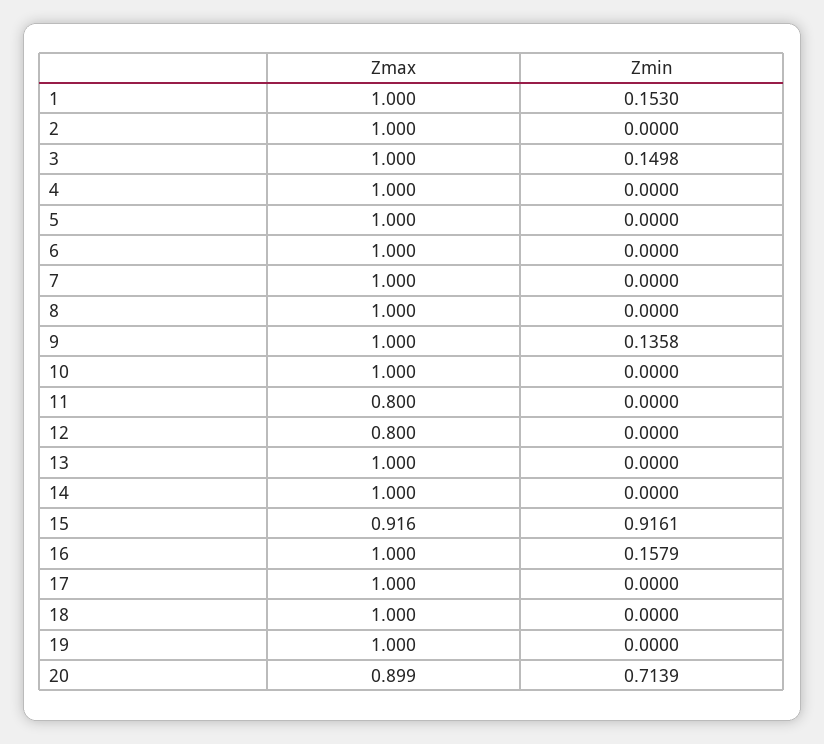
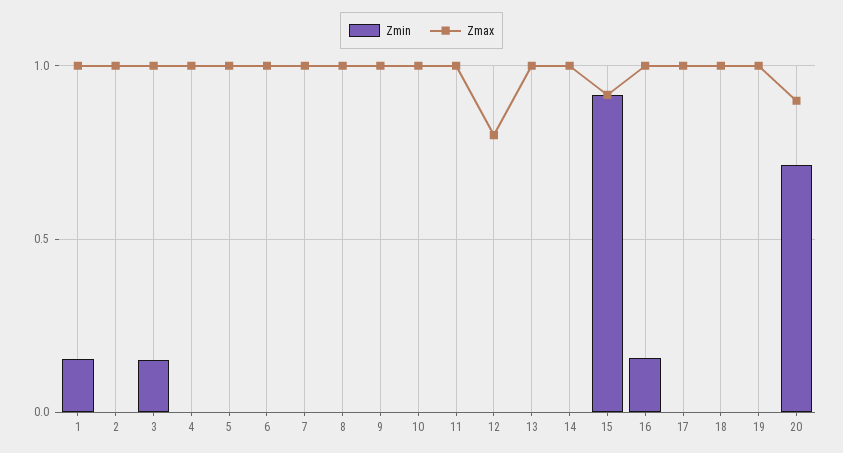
  {
    "Zmax": {
      "1": 1,
      "2": 1,
      "3": 1,
      "4": 1,
      "5": 1,
      "6": 1,
      "7": 1,
      "8": 1,
      "9": 1,
      "10": 1,
-     "11": 0.8,
+     "11": 1,
      "12": 0.8,
      "13": 1,
      "14": 1,
      "15": 0.916,
      "16": 1,
      "17": 1,
      "18": 1,
      "19": 1,
      "20": 0.899
    },
    "Zmin": {
      "1": 0.153,
      "2": 0,
      "3": 0.1498,
      "4": 0,
      "5": 0,
      "6": 0,
      "7": 0,
      "8": 0,
-     "9": 0.1358,
+     "9": 0,
      "10": 0,
      "11": 0,
      "12": 0,
      "13": 0,
      "14": 0,
      "15": 0.9161,
      "16": 0.1579,
      "17": 0,
      "18": 0,
      "19": 0,
      "20": 0.7139
    }
  }

